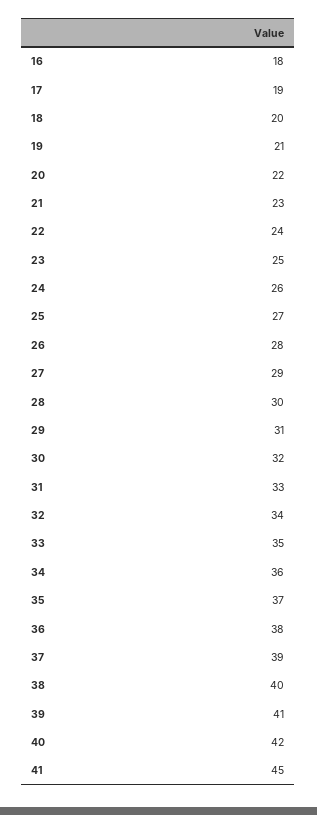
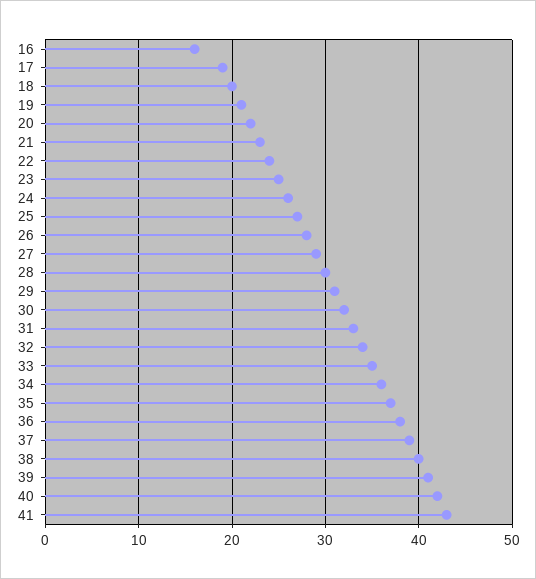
  {
-   "16": 18,
+   "16": 16,
    "17": 19,
    "18": 20,
    "19": 21,
    "20": 22,
    "21": 23,
    "22": 24,
    "23": 25,
    "24": 26,
    "25": 27,
    "26": 28,
    "27": 29,
    "28": 30,
    "29": 31,
    "30": 32,
    "31": 33,
    "32": 34,
    "33": 35,
    "34": 36,
    "35": 37,
    "36": 38,
    "37": 39,
    "38": 40,
    "39": 41,
    "40": 42,
-   "41": 45
+   "41": 43
  }

